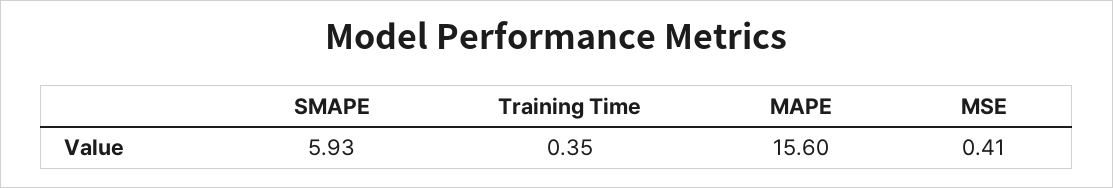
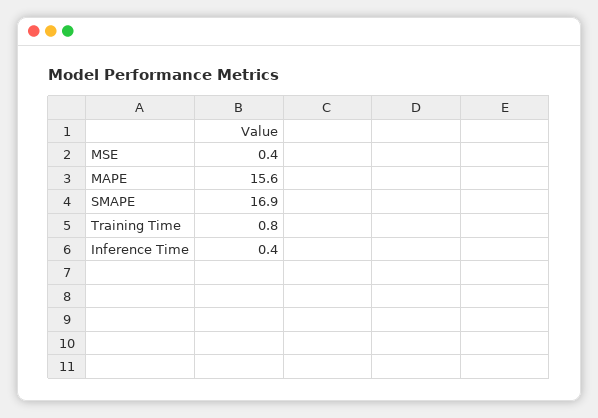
  {
-   "SMAPE": 5.93,
+   "SMAPE": 16.9,
-   "Training Time": 0.35,
+   "Training Time": 0.8,
    "MAPE": 15.6,
-   "MSE": 0.41
+   "MSE": 0.41,
+   "Inference Time": 0.4
  }

